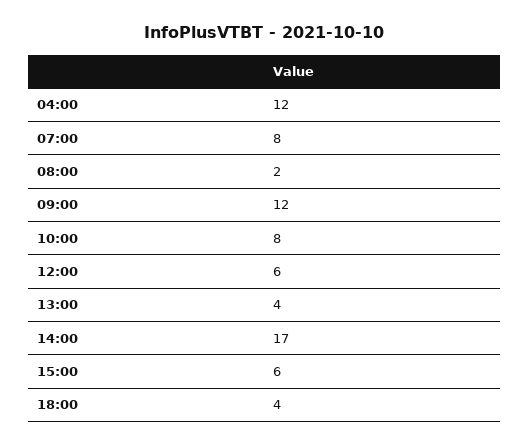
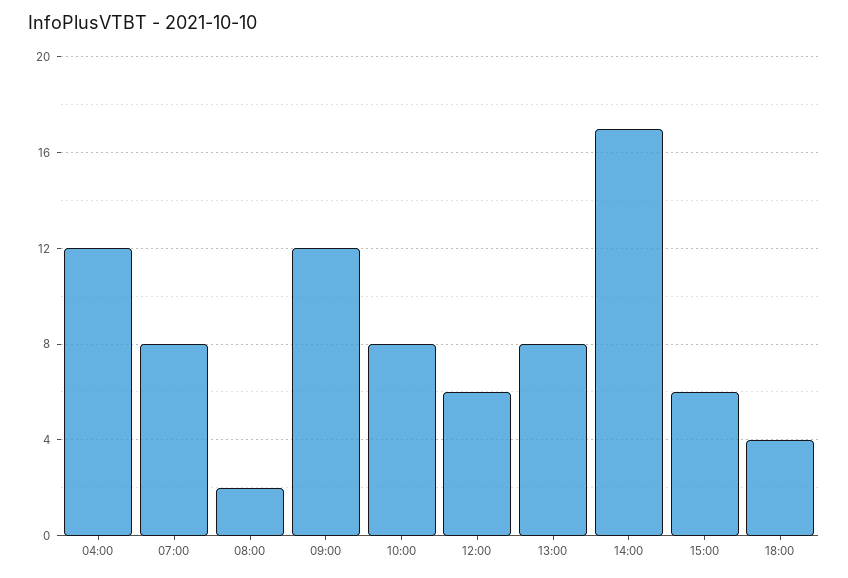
  {
    "04:00": 12,
    "07:00": 8,
    "08:00": 2,
    "09:00": 12,
    "10:00": 8,
    "12:00": 6,
-   "13:00": 4,
+   "13:00": 8,
    "14:00": 17,
    "15:00": 6,
    "18:00": 4
  }

